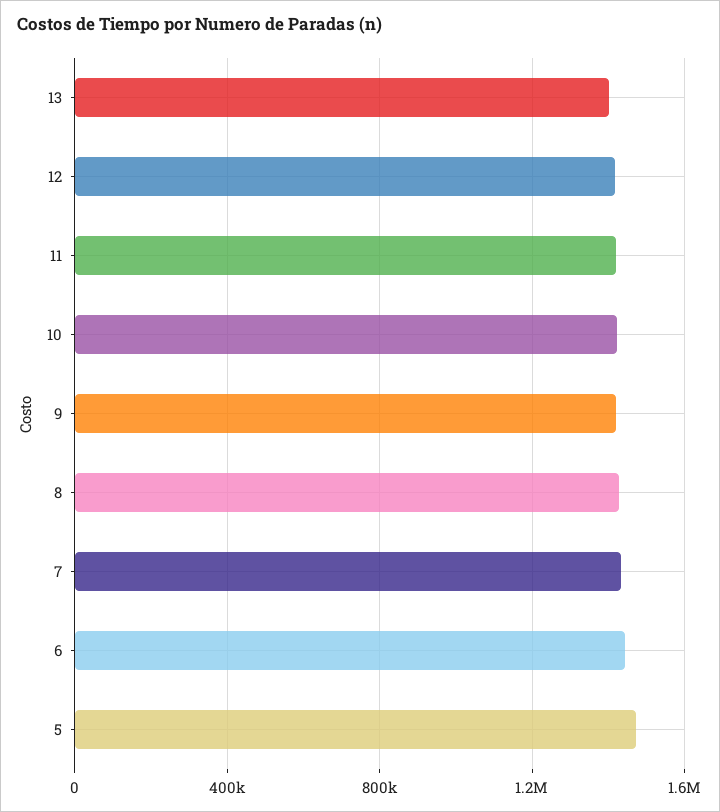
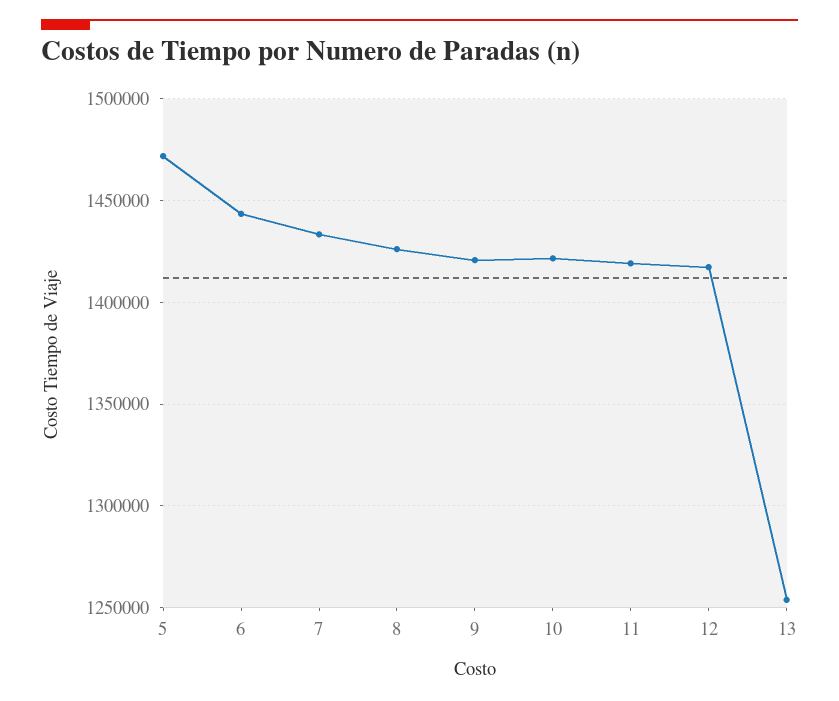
  {
-   "13": 1400000,
+   "13": 1255000,
    "12": 1415000,
    "11": 1420000,
    "10": 1420000,
    "9": 1420000,
    "8": 1425000,
    "7": 1435000,
    "6": 1445000,
    "5": 1470000
  }

